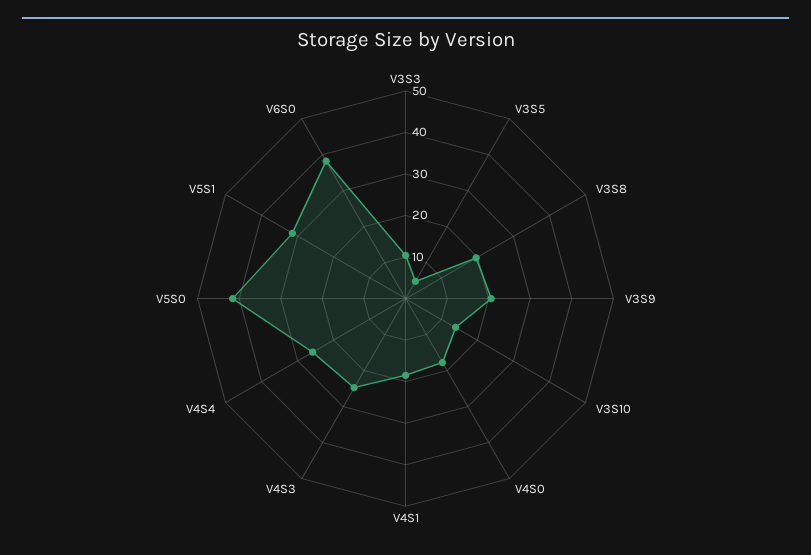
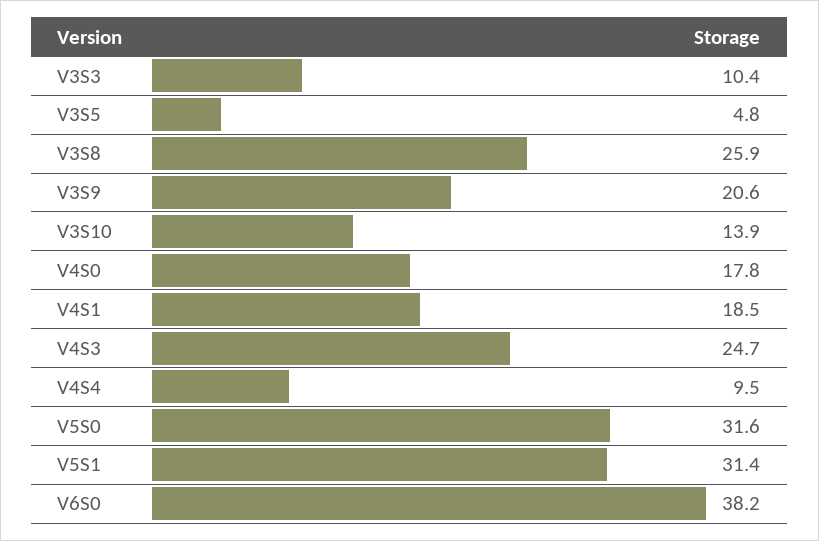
  {
    "V3S3": 10.4,
    "V3S5": 4.8,
-   "V3S8": 20,
+   "V3S8": 25.9,
    "V3S9": 20.6,
    "V3S10": 13.9,
    "V4S0": 17.8,
    "V4S1": 18.5,
    "V4S3": 24.7,
-   "V4S4": 26,
+   "V4S4": 9.5,
-   "V5S0": 42,
+   "V5S0": 31.6,
    "V5S1": 31.4,
    "V6S0": 38.2
  }

